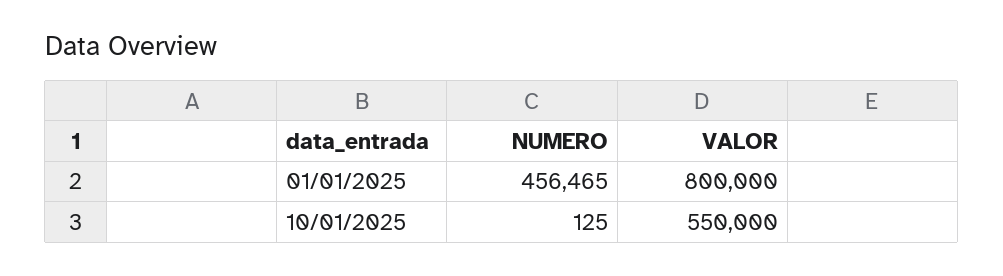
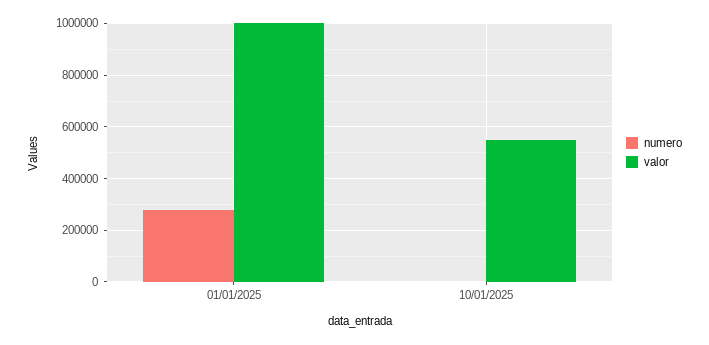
  {
    "NUMERO": {
-     "01/01/2025": 456465,
+     "01/01/2025": 275000,
      "10/01/2025": 125
    },
    "VALOR": {
-     "01/01/2025": 800000,
+     "01/01/2025": 1000000,
      "10/01/2025": 550000
    }
  }

